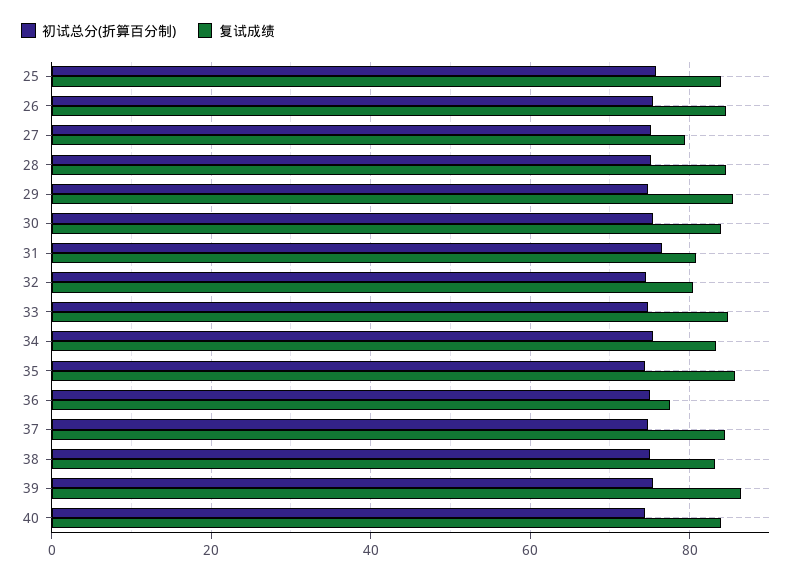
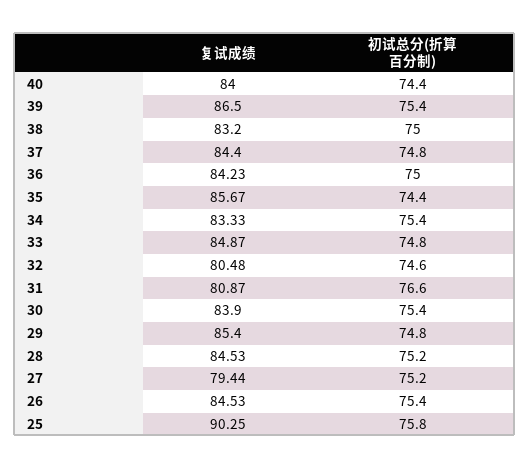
  {
    "初试总分(折算百分制)": {
      "25": 75.8,
      "26": 75.4,
      "27": 75.2,
      "28": 75.2,
      "29": 74.8,
      "30": 75.4,
      "31": 76.6,
      "32": 74.6,
      "33": 74.8,
      "34": 75.4,
      "35": 74.4,
      "36": 75,
      "37": 74.8,
      "38": 75,
      "39": 75.4,
      "40": 74.4
    },
    "复试成绩": {
-     "25": 84,
+     "25": 90.25,
      "26": 84.53,
      "27": 79.44,
      "28": 84.53,
      "29": 85.4,
      "30": 83.9,
      "31": 80.87,
      "32": 80.48,
      "33": 84.87,
      "34": 83.33,
      "35": 85.67,
-     "36": 78,
+     "36": 84.23,
      "37": 84.4,
      "38": 83.2,
      "39": 86.5,
      "40": 84
    }
  }

